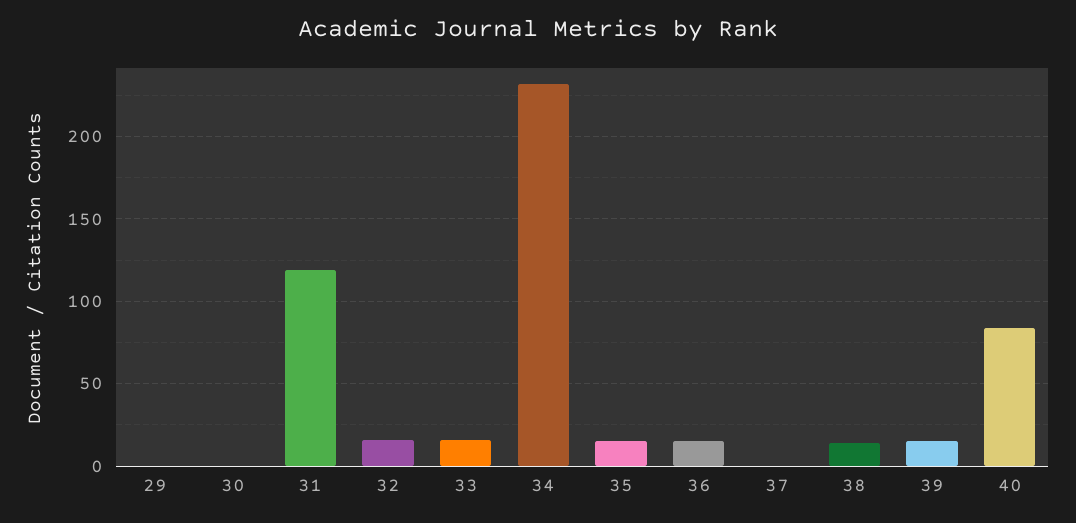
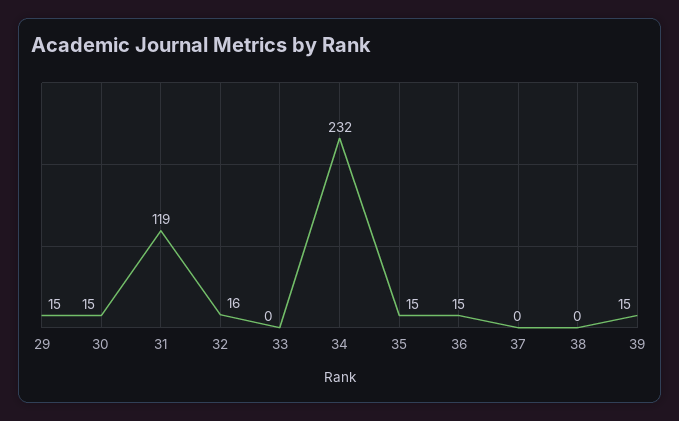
  {
-   "29": 0,
+   "29": 15,
-   "30": 0,
+   "30": 15,
    "31": 119,
    "32": 16,
-   "33": 15,
+   "33": 0,
    "34": 232,
    "35": 15,
    "36": 15,
    "37": 0,
-   "38": 15,
+   "38": 0,
-   "39": 15,
+   "39": 15
-   "40": 85
  }

